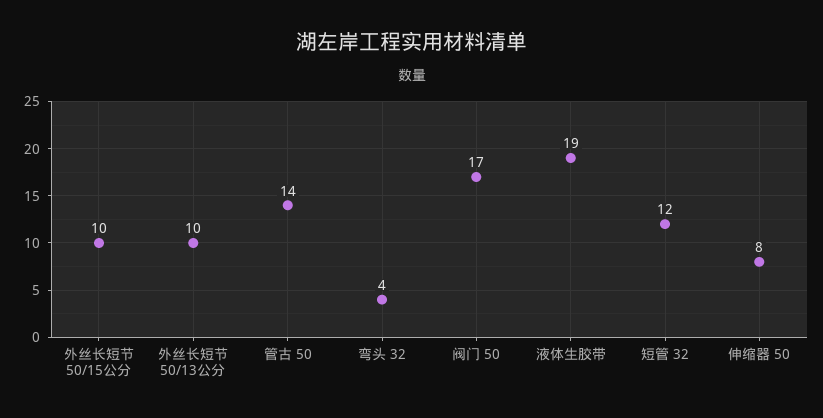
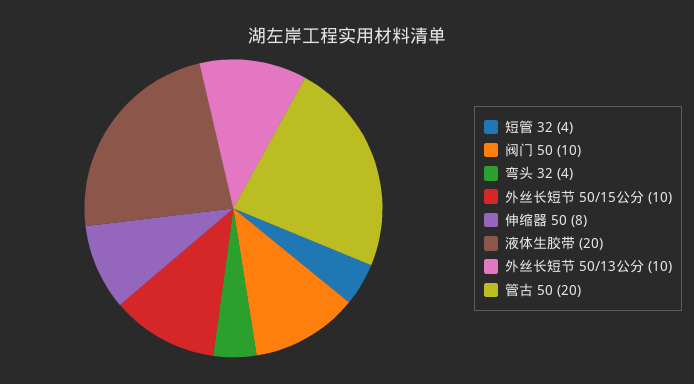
  {
    "外丝长短节 50/15公分": 10,
    "外丝长短节 50/13公分": 10,
-   "管古 50": 14,
+   "管古 50": 20,
    "弯头 32": 4,
-   "阀门 50": 17,
+   "阀门 50": 10,
-   "液体生胶带": 19,
+   "液体生胶带": 20,
-   "短管 32": 12,
+   "短管 32": 4,
    "伸缩器 50": 8
  }

